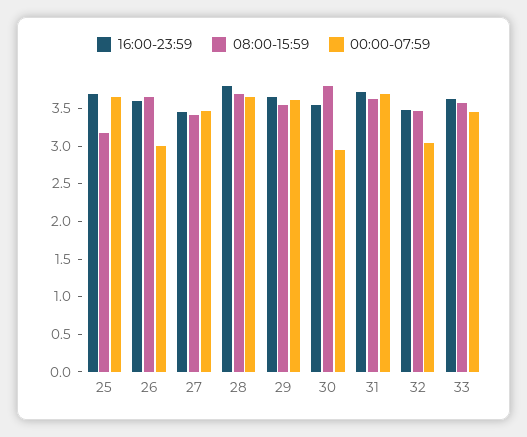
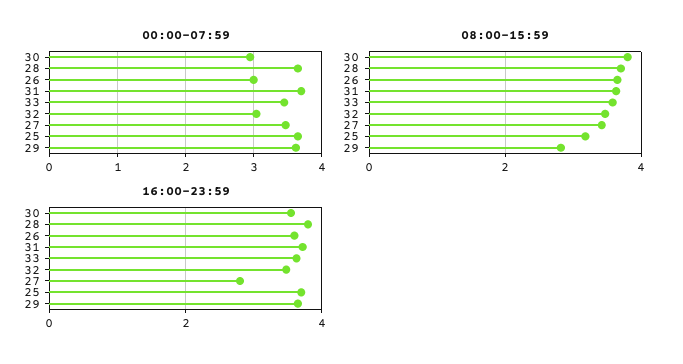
  {
    "16:00-23:59": {
      "25": 3.8,
      "26": 3.6,
-     "27": 3.5,
+     "27": 2.8,
      "28": 3.8,
      "29": 3.6,
      "30": 3.6,
      "31": 3.8,
      "32": 3.4,
      "33": 3.6
    },
    "08:00-15:59": {
      "25": 3.2,
      "26": 3.6,
      "27": 3.4,
      "28": 3.8,
-     "29": 3.5,
+     "29": 2.8,
      "30": 3.8,
      "31": 3.6,
      "32": 3.4,
      "33": 3.6
    },
    "00:00-07:59": {
      "25": 3.7,
      "26": 3,
      "27": 3.5,
      "28": 3.7,
      "29": 3.6,
      "30": 3,
      "31": 3.7,
      "32": 3,
      "33": 3.5
    }
  }

